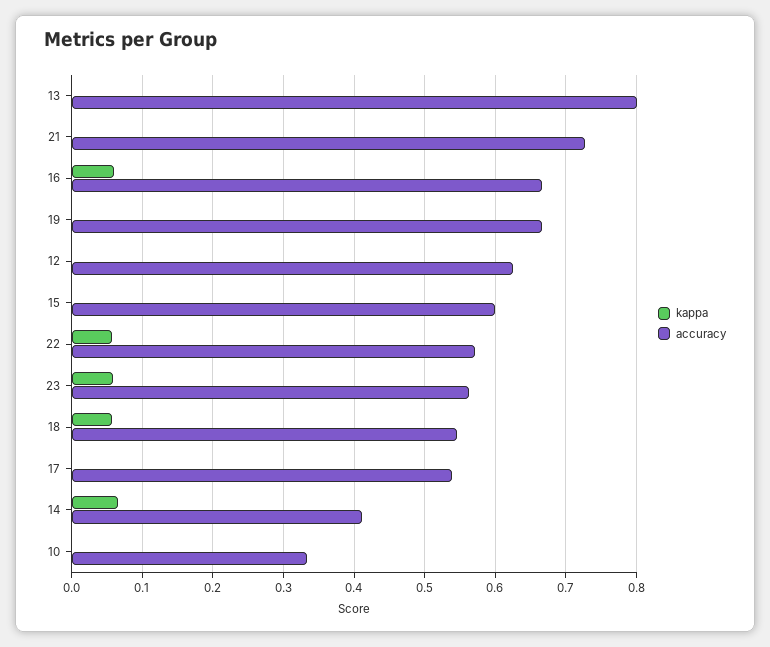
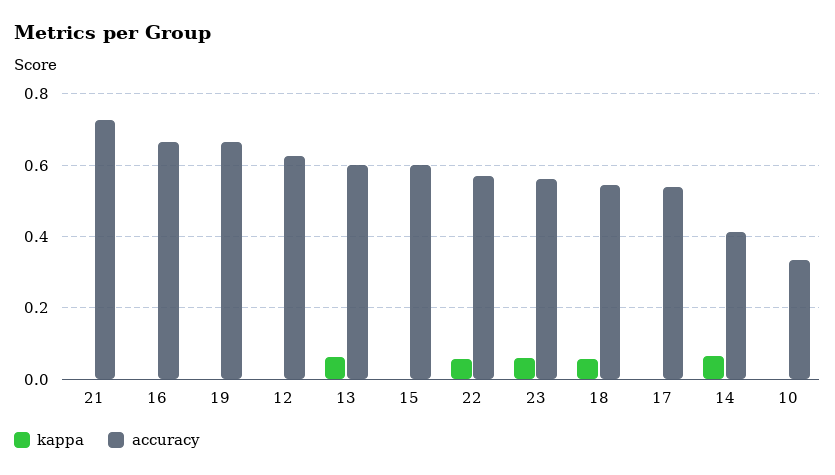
  {
    "kappa": {
-     "13": 0,
+     "13": 0.06,
      "21": 0,
-     "16": 0.06,
+     "16": 0,
      "19": 0,
      "12": 0,
      "15": 0,
      "22": 0.06,
      "23": 0.06,
      "18": 0.06,
      "17": 0,
      "14": 0.07,
      "10": 0
    },
    "accuracy": {
-     "13": 0.8,
+     "13": 0.6,
      "21": 0.73,
      "16": 0.67,
      "19": 0.67,
      "12": 0.63,
      "15": 0.6,
      "22": 0.57,
      "23": 0.56,
      "18": 0.55,
      "17": 0.54,
      "14": 0.41,
      "10": 0.33
    }
  }

